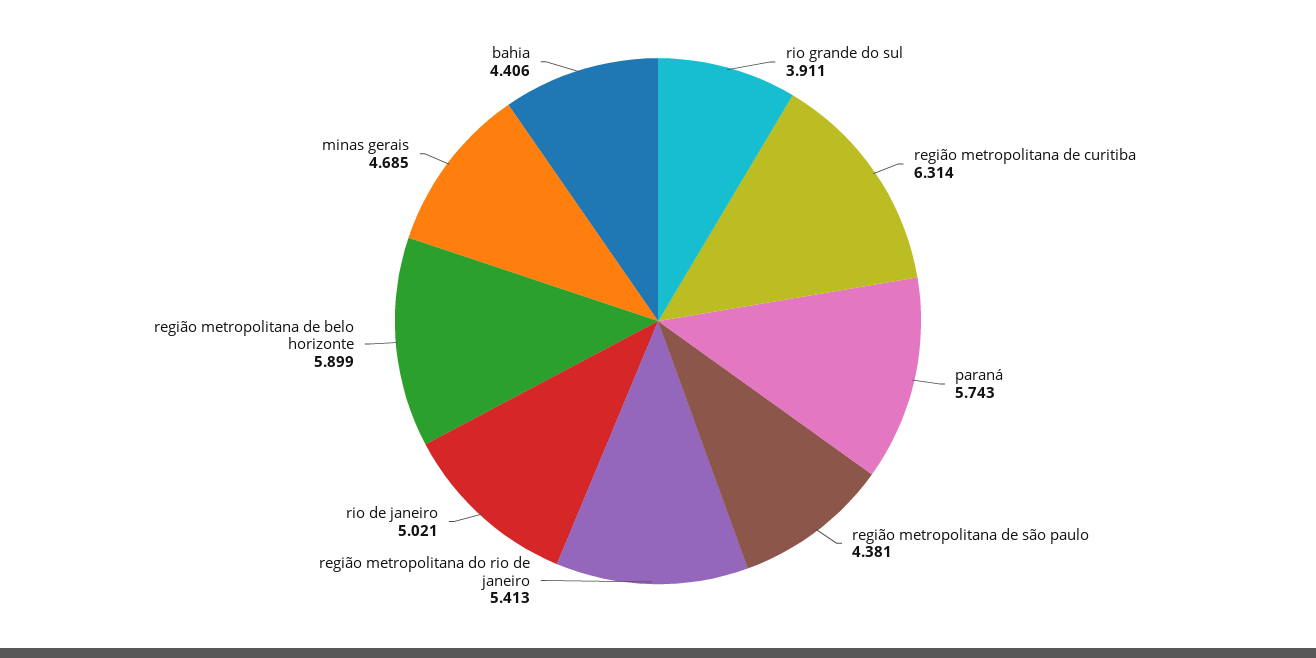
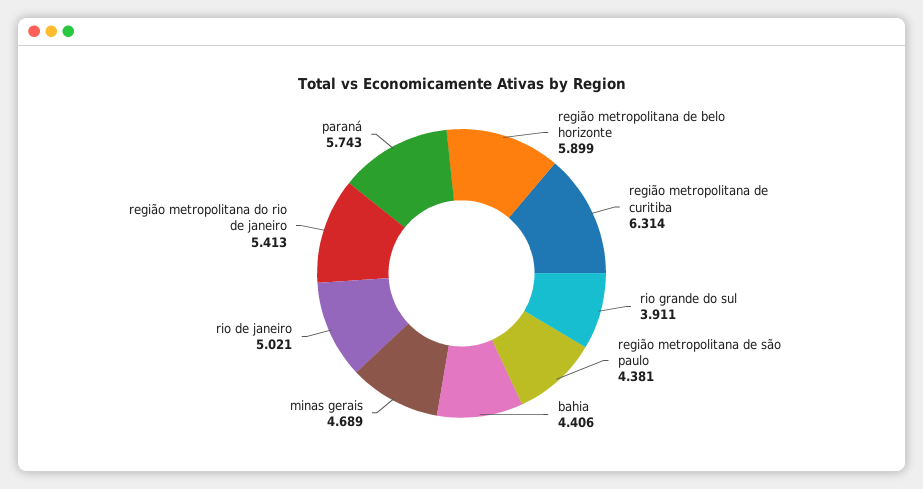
  {
    "rio grande do sul": 3.911,
    "região metropolitana de curitiba": 6.314,
    "paraná": 5.743,
    "região metropolitana de são paulo": 4.381,
    "região metropolitana do rio de janeiro": 5.413,
    "rio de janeiro": 5.021,
    "região metropolitana de belo horizonte": 5.899,
-   "minas gerais": 4.685,
+   "minas gerais": 4.689,
    "bahia": 4.406
  }

